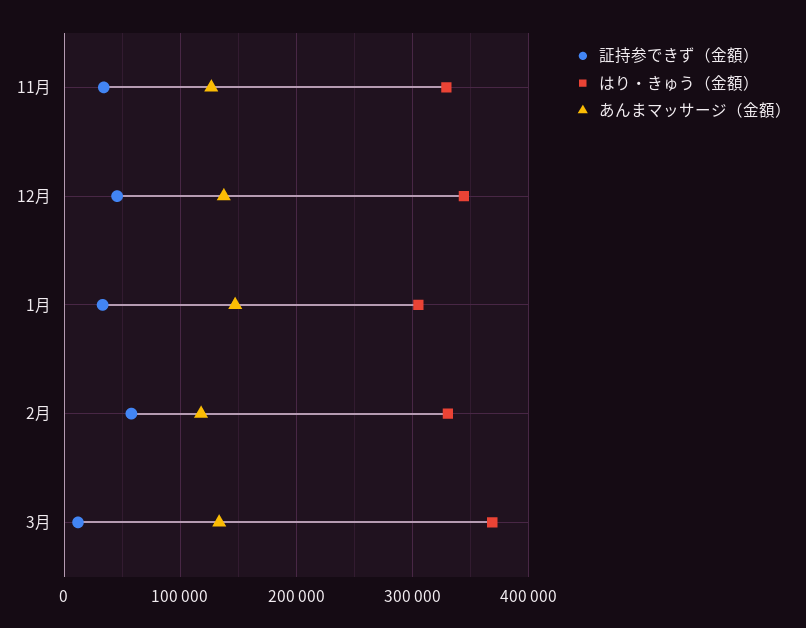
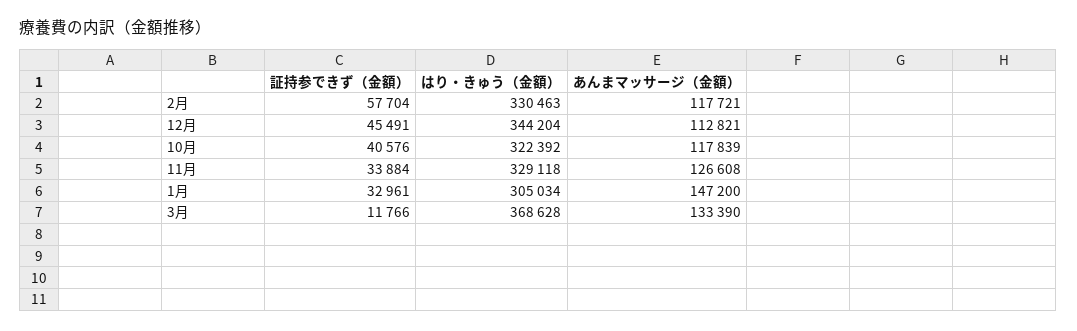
  {
    "証持参できず（金額）": {
      "11月": 33884,
      "12月": 45491,
      "1月": 32961,
      "2月": 57704,
-     "3月": 11766
+     "3月": 11766,
+     "10月": 40576
    },
    "はり・きゅう（金額）": {
      "11月": 329118,
      "12月": 344204,
      "1月": 305034,
      "2月": 330463,
-     "3月": 368628
+     "3月": 368628,
+     "10月": 322392
    },
    "あんまマッサージ（金額）": {
      "11月": 126608,
-     "12月": 140000,
+     "12月": 112821,
      "1月": 147200,
      "2月": 117721,
-     "3月": 133390
+     "3月": 133390,
+     "10月": 117839
    }
  }

